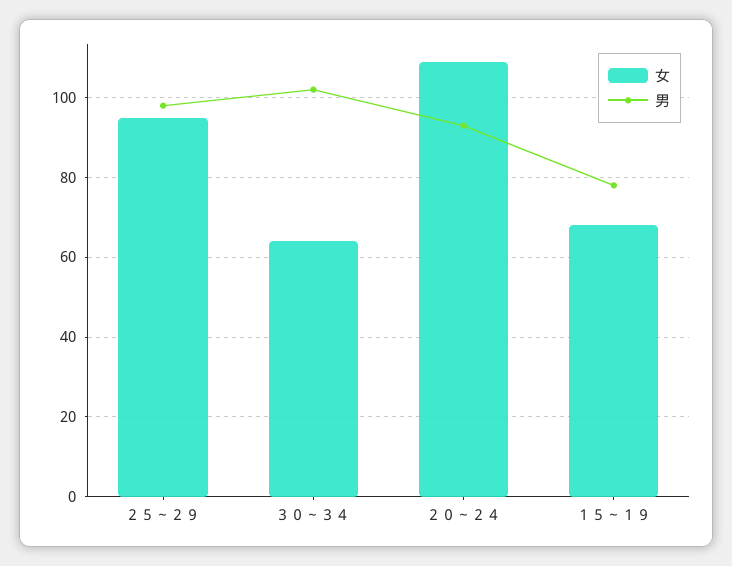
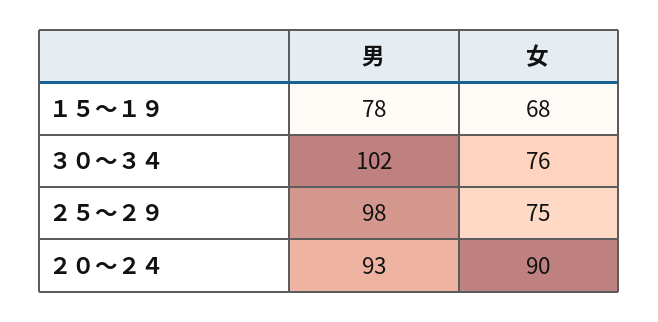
  {
    "女": {
-     "２５～２９": 95,
+     "２５～２９": 75,
-     "３０～３４": 65,
+     "３０～３４": 76,
-     "２０～２４": 110,
+     "２０～２４": 90,
      "１５～１９": 68
    },
    "男": {
      "２５～２９": 98,
      "３０～３４": 102,
      "２０～２４": 93,
      "１５～１９": 78
    }
  }

